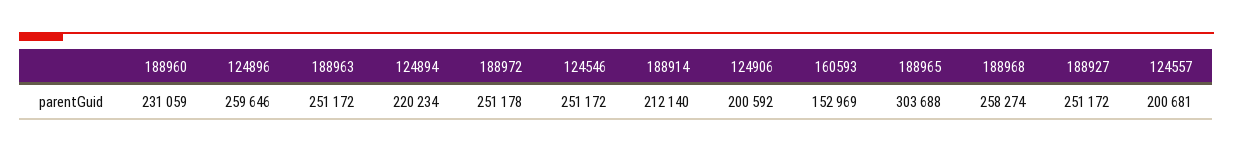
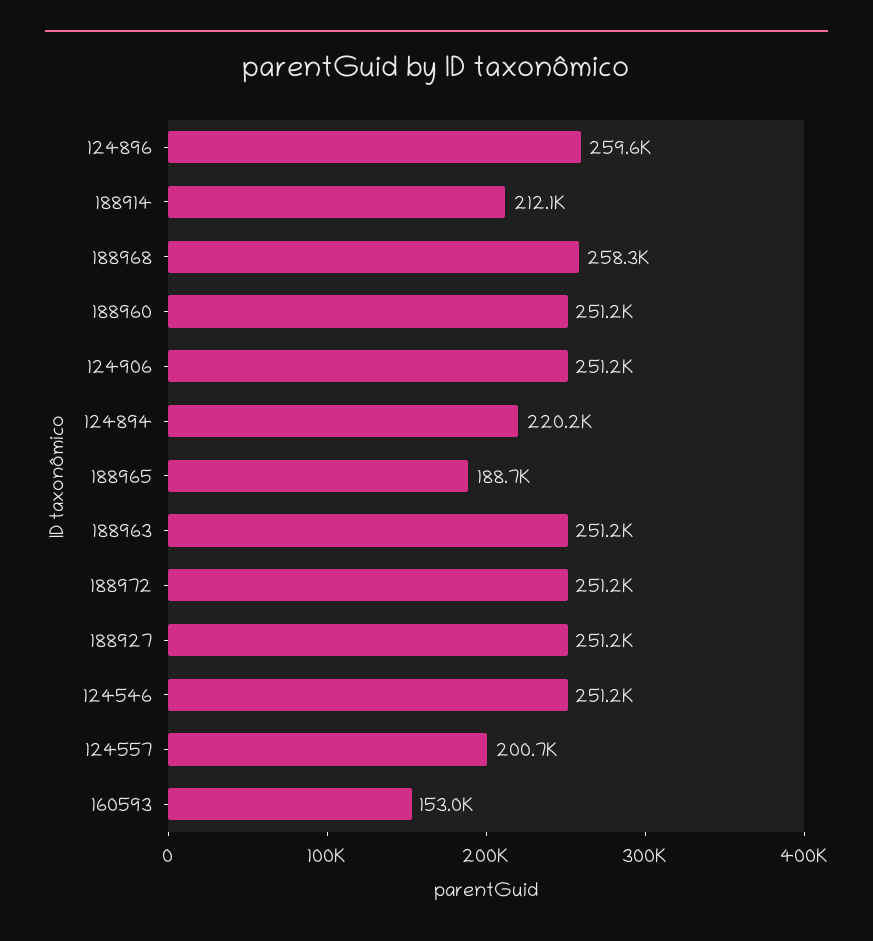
  {
-   "188960": 231059,
+   "188960": 251200,
    "124896": 259646,
    "188963": 251172,
    "124894": 220234,
    "188972": 251178,
    "124546": 251172,
    "188914": 212140,
-   "124906": 200592,
+   "124906": 251200,
    "160593": 152969,
-   "188965": 303688,
+   "188965": 188700,
    "188968": 258274,
    "188927": 251172,
    "124557": 200681
  }

